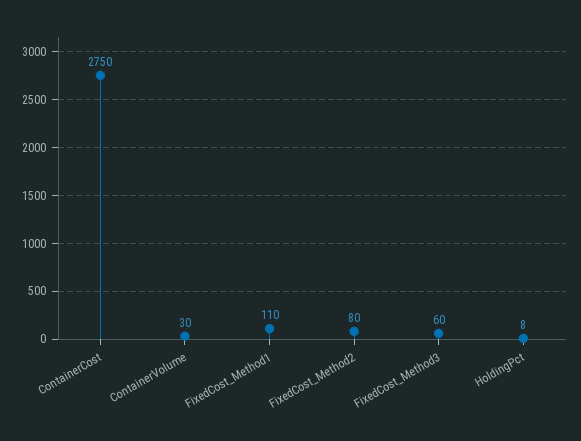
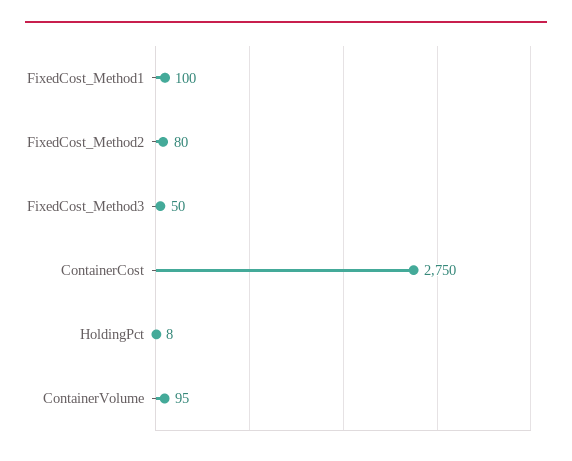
  {
    "ContainerCost": 2750,
-   "ContainerVolume": 30,
+   "ContainerVolume": 95,
-   "FixedCost_Method1": 110,
+   "FixedCost_Method1": 100,
    "FixedCost_Method2": 80,
-   "FixedCost_Method3": 60,
+   "FixedCost_Method3": 50,
    "HoldingPct": 8
  }

